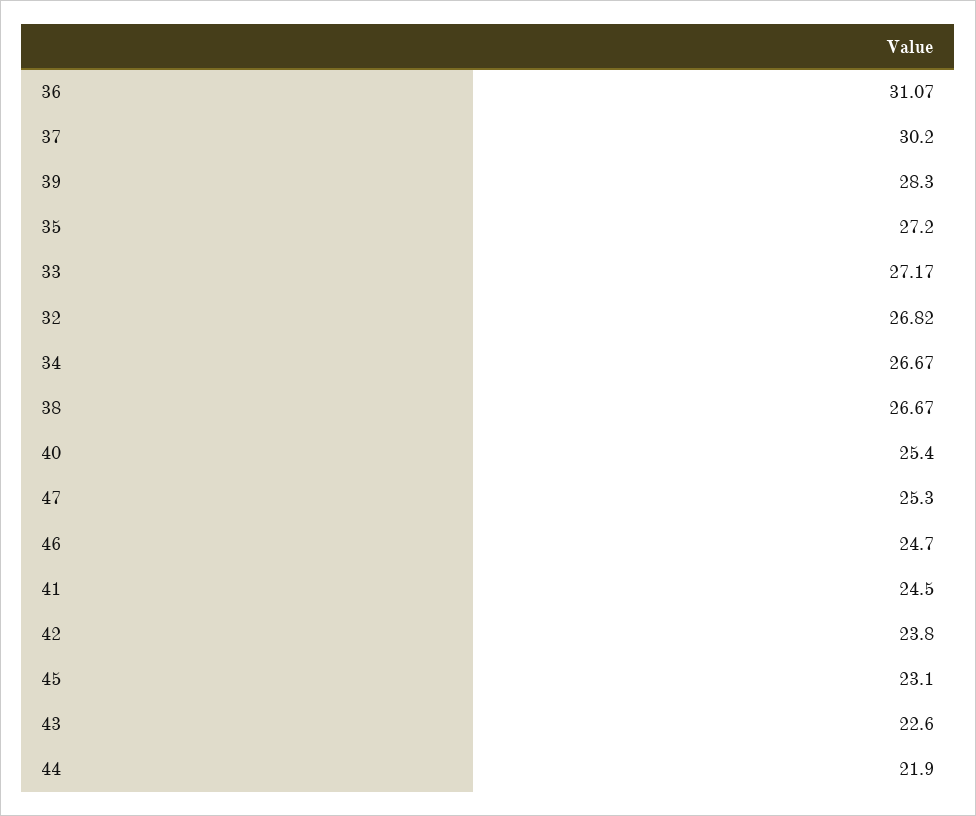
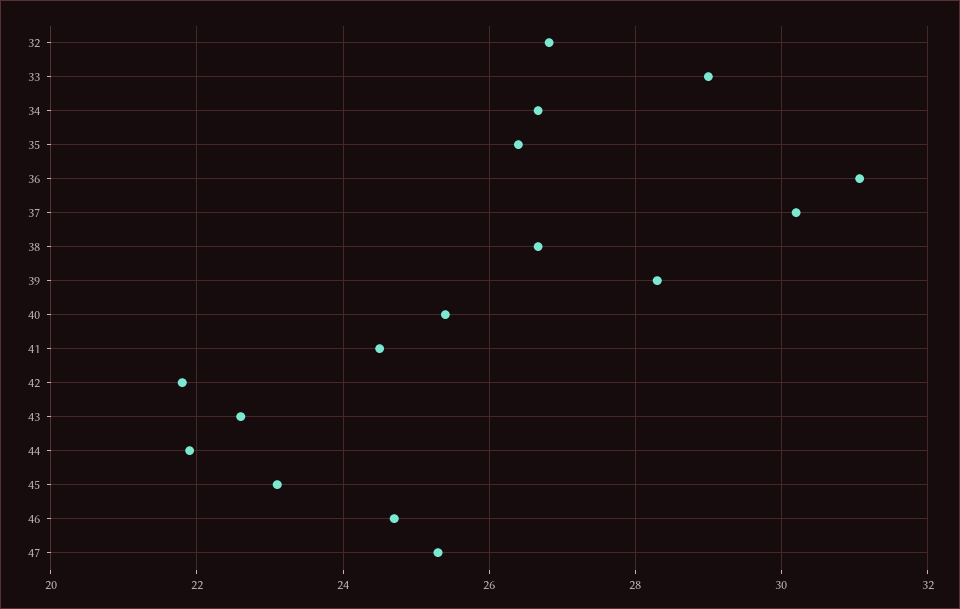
  {
    "36": 31.07,
    "37": 30.2,
    "39": 28.3,
-   "35": 27.2,
+   "35": 26.4,
-   "33": 27.17,
+   "33": 29,
    "32": 26.82,
    "34": 26.67,
    "38": 26.67,
    "40": 25.4,
    "47": 25.3,
    "46": 24.7,
    "41": 24.5,
-   "42": 23.8,
+   "42": 21.8,
    "45": 23.1,
    "43": 22.6,
    "44": 21.9
  }

